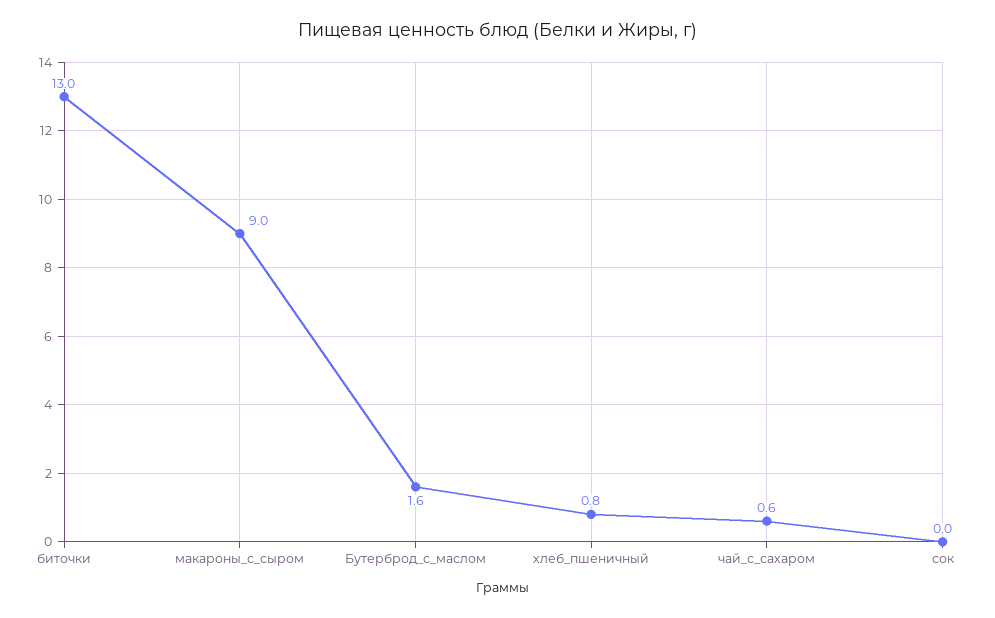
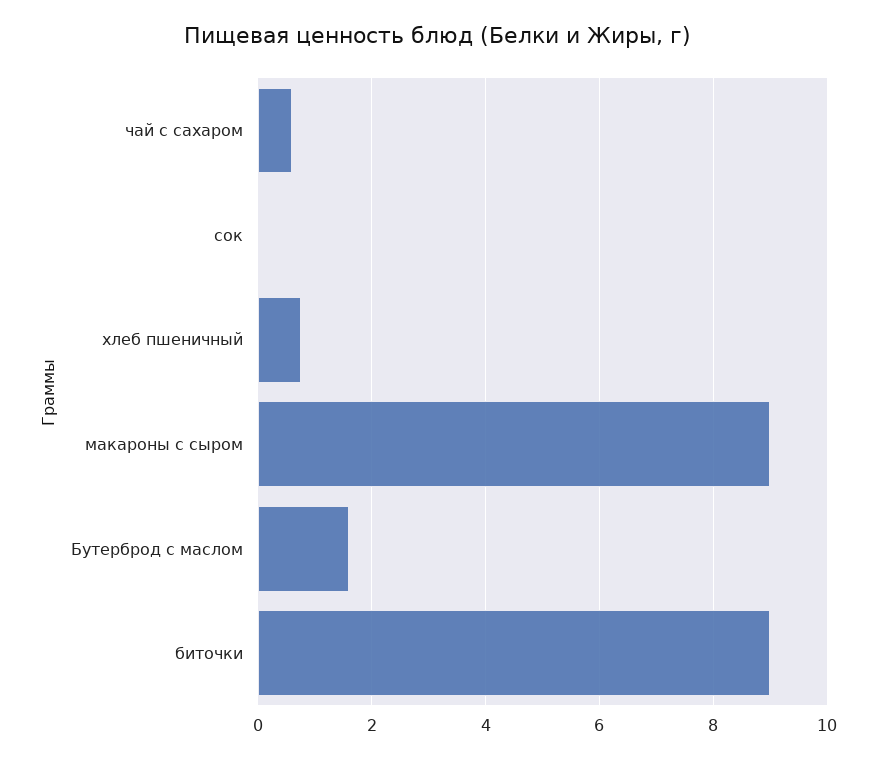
  {
-   "биточки": 13,
+   "биточки": 9,
    "макароны_с_сыром": 9,
    "Бутерброд_с_маслом": 1.6,
    "хлеб_пшеничный": 0.8,
    "чай_с_сахаром": 0.6,
    "сок": 0
  }

